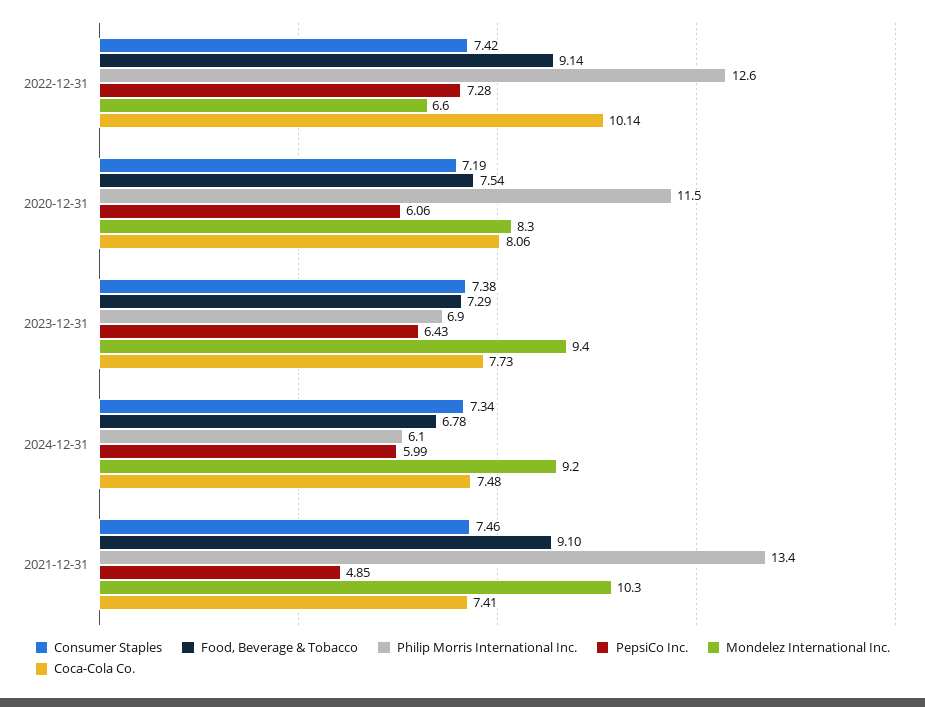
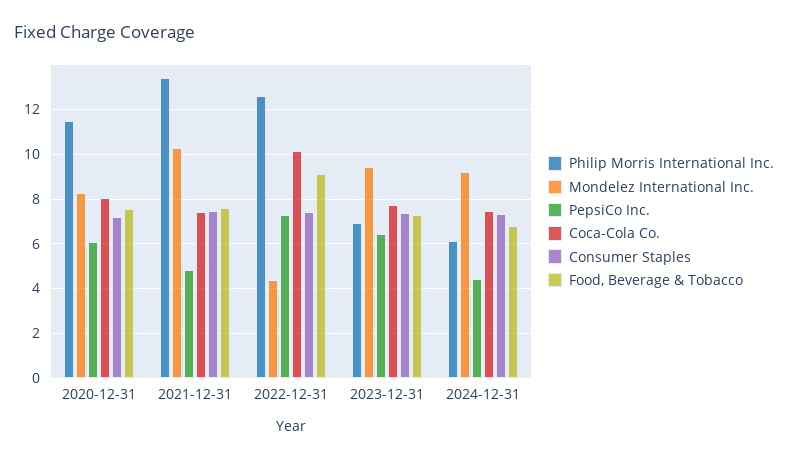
  {
    "Consumer Staples": {
      "2022-12-31": 7.42,
      "2020-12-31": 7.19,
      "2023-12-31": 7.38,
      "2024-12-31": 7.34,
      "2021-12-31": 7.46
    },
    "Food, Beverage & Tobacco": {
      "2022-12-31": 9.14,
      "2020-12-31": 7.54,
      "2023-12-31": 7.29,
      "2024-12-31": 6.78,
-     "2021-12-31": 9.1
+     "2021-12-31": 7.5
    },
    "Philip Morris International Inc.": {
      "2022-12-31": 12.6,
      "2020-12-31": 11.5,
      "2023-12-31": 6.9,
      "2024-12-31": 6.1,
      "2021-12-31": 13.4
    },
    "PepsiCo Inc.": {
      "2022-12-31": 7.28,
      "2020-12-31": 6.06,
      "2023-12-31": 6.43,
-     "2024-12-31": 5.99,
+     "2024-12-31": 4.5,
      "2021-12-31": 4.85
    },
    "Mondelez International Inc.": {
-     "2022-12-31": 6.6,
+     "2022-12-31": 4.5,
      "2020-12-31": 8.3,
      "2023-12-31": 9.4,
      "2024-12-31": 9.2,
      "2021-12-31": 10.3
    },
    "Coca-Cola Co.": {
      "2022-12-31": 10.14,
      "2020-12-31": 8.06,
      "2023-12-31": 7.73,
      "2024-12-31": 7.48,
      "2021-12-31": 7.41
    }
  }

